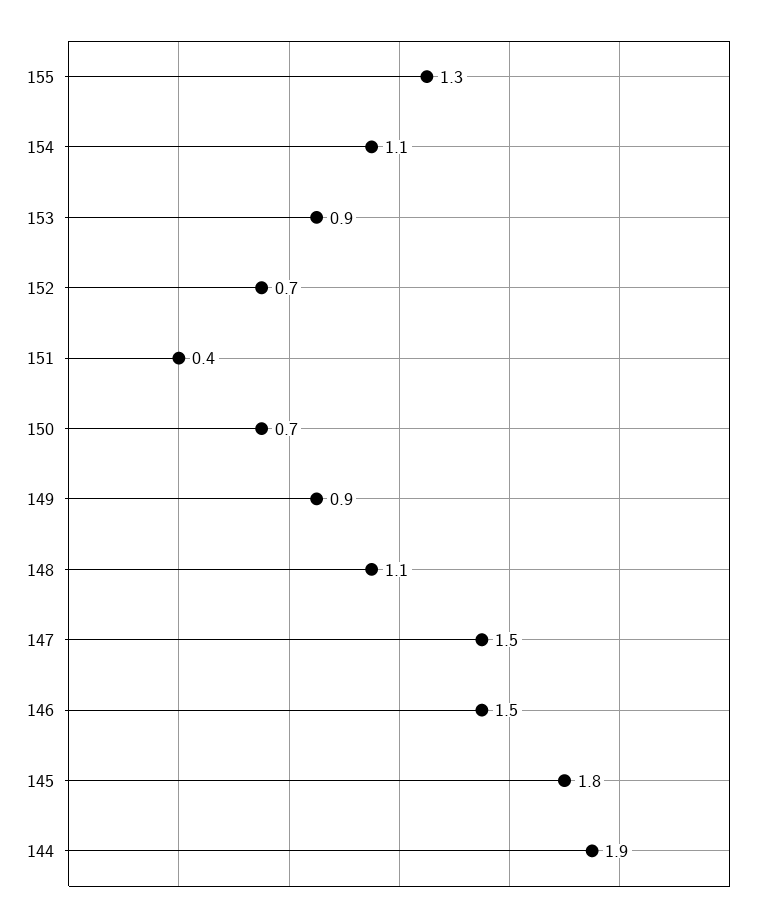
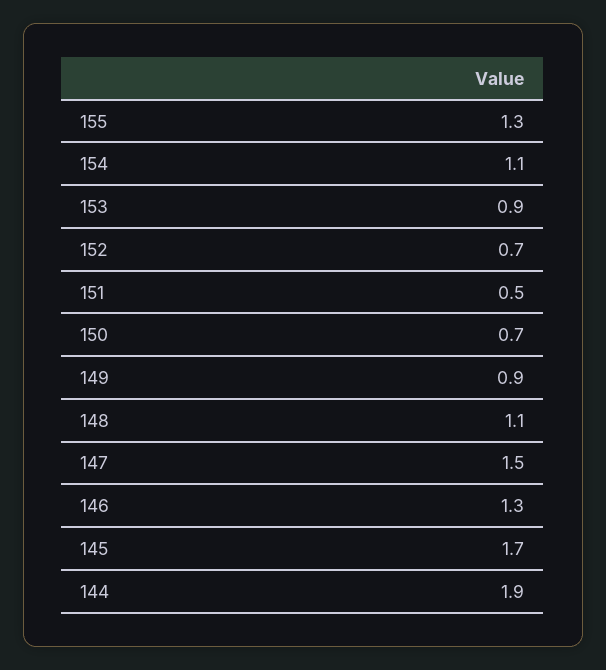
  {
    "155": 1.3,
    "154": 1.1,
    "153": 0.9,
    "152": 0.7,
-   "151": 0.4,
+   "151": 0.5,
    "150": 0.7,
    "149": 0.9,
    "148": 1.1,
    "147": 1.5,
-   "146": 1.5,
+   "146": 1.3,
-   "145": 1.8,
+   "145": 1.7,
    "144": 1.9
  }

